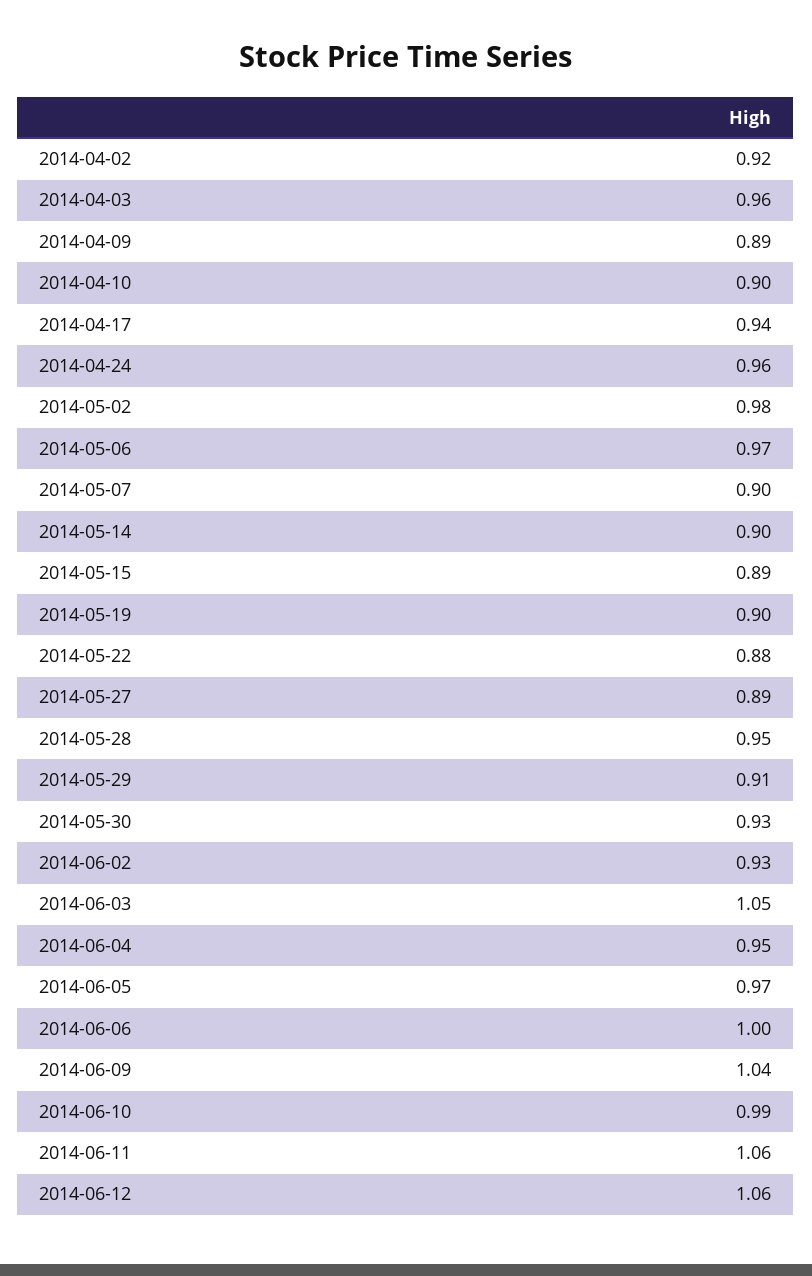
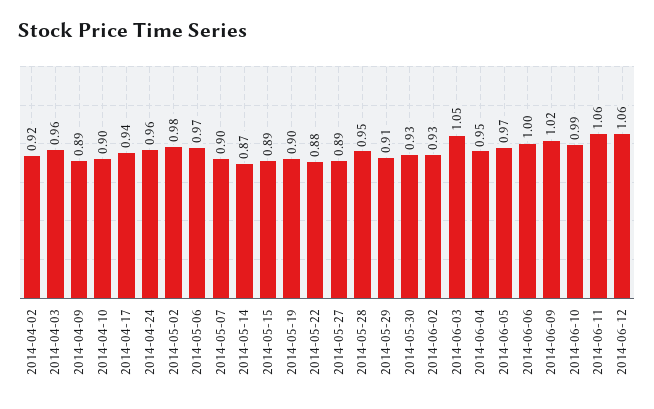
  {
    "2014-04-02": 0.92,
    "2014-04-03": 0.96,
    "2014-04-09": 0.89,
    "2014-04-10": 0.9,
    "2014-04-17": 0.94,
    "2014-04-24": 0.96,
    "2014-05-02": 0.98,
    "2014-05-06": 0.97,
    "2014-05-07": 0.9,
-   "2014-05-14": 0.9,
+   "2014-05-14": 0.87,
    "2014-05-15": 0.89,
    "2014-05-19": 0.9,
    "2014-05-22": 0.88,
    "2014-05-27": 0.89,
    "2014-05-28": 0.95,
    "2014-05-29": 0.91,
    "2014-05-30": 0.93,
    "2014-06-02": 0.93,
    "2014-06-03": 1.05,
    "2014-06-04": 0.95,
    "2014-06-05": 0.97,
    "2014-06-06": 1,
-   "2014-06-09": 1.04,
+   "2014-06-09": 1.02,
    "2014-06-10": 0.99,
    "2014-06-11": 1.06,
    "2014-06-12": 1.06
  }

